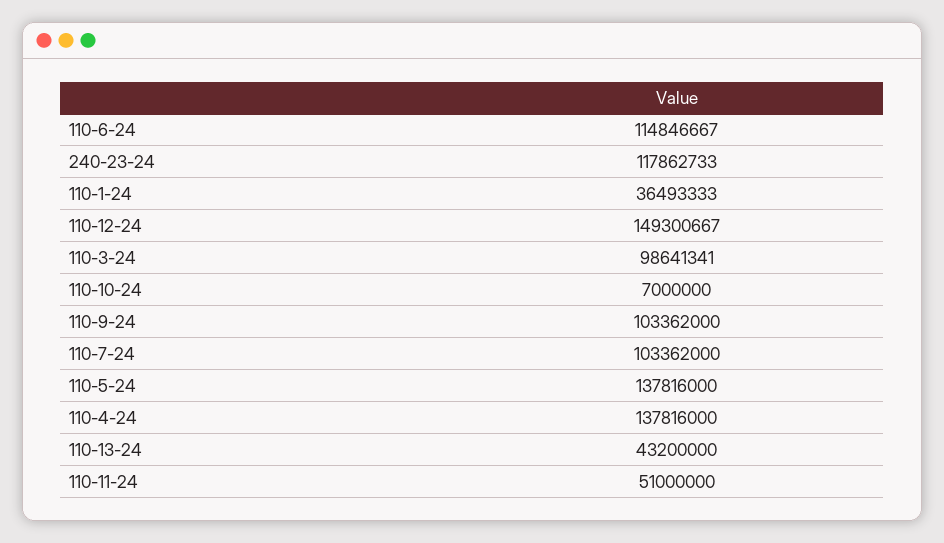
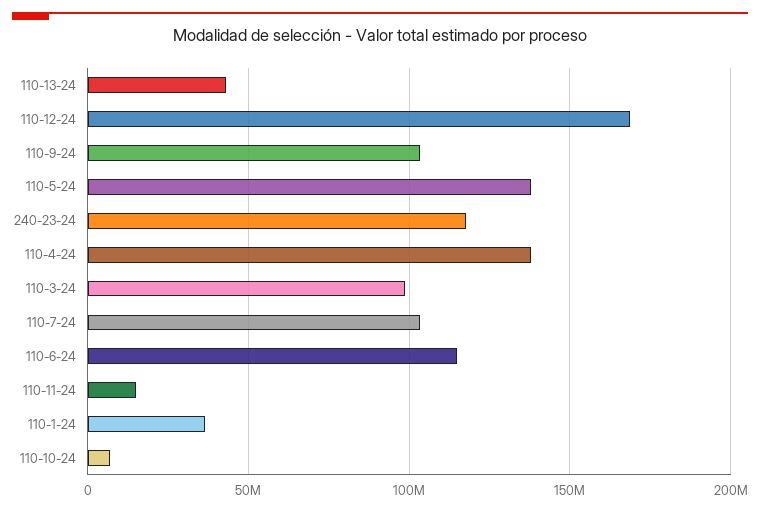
  {
    "110-6-24": 114846667,
    "240-23-24": 117862733,
    "110-1-24": 36493333,
-   "110-12-24": 149300667,
+   "110-12-24": 170000000,
    "110-3-24": 98641341,
    "110-10-24": 7000000,
    "110-9-24": 103362000,
    "110-7-24": 103362000,
    "110-5-24": 137816000,
    "110-4-24": 137816000,
    "110-13-24": 43200000,
-   "110-11-24": 51000000
+   "110-11-24": 15000000
  }

